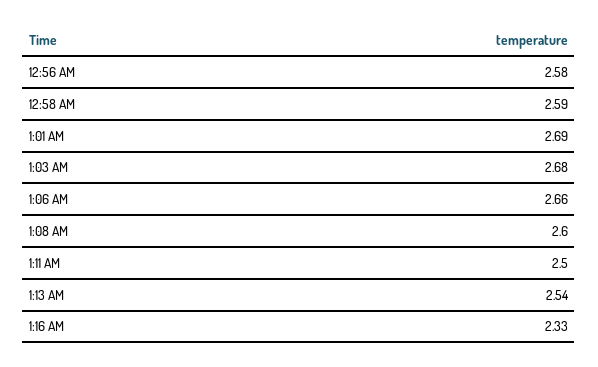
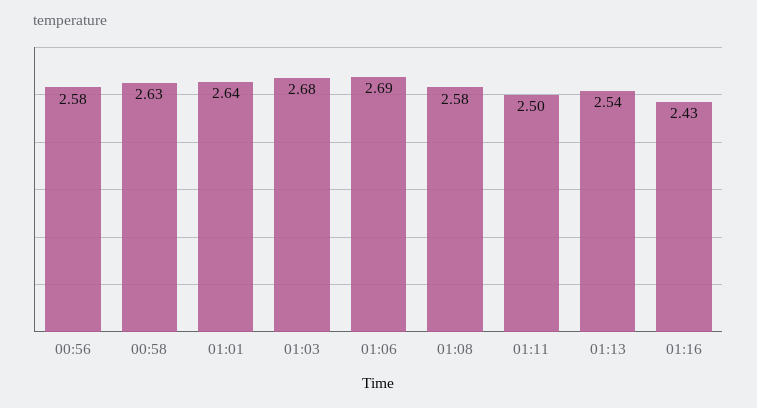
  {
    "12:56 AM": 2.58,
-   "12:58 AM": 2.59,
+   "12:58 AM": 2.63,
-   "1:01 AM": 2.69,
+   "1:01 AM": 2.64,
    "1:03 AM": 2.68,
-   "1:06 AM": 2.66,
+   "1:06 AM": 2.69,
-   "1:08 AM": 2.6,
+   "1:08 AM": 2.58,
    "1:11 AM": 2.5,
    "1:13 AM": 2.54,
-   "1:16 AM": 2.33
+   "1:16 AM": 2.43
  }

